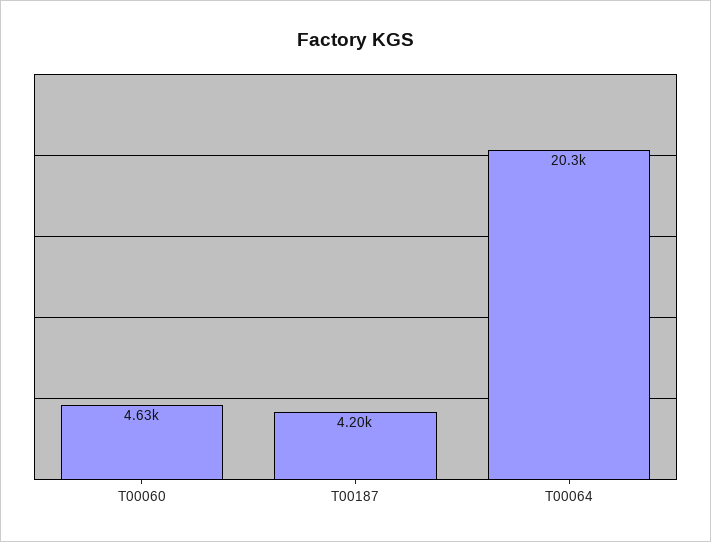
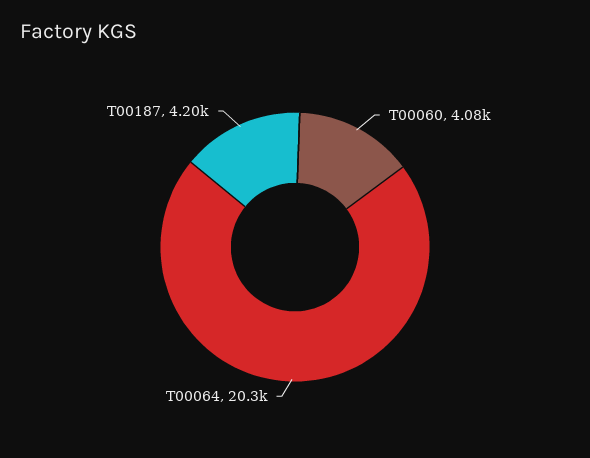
  {
-   "T00060": 4630,
+   "T00060": 4080,
    "T00187": 4200,
    "T00064": 20300
  }

